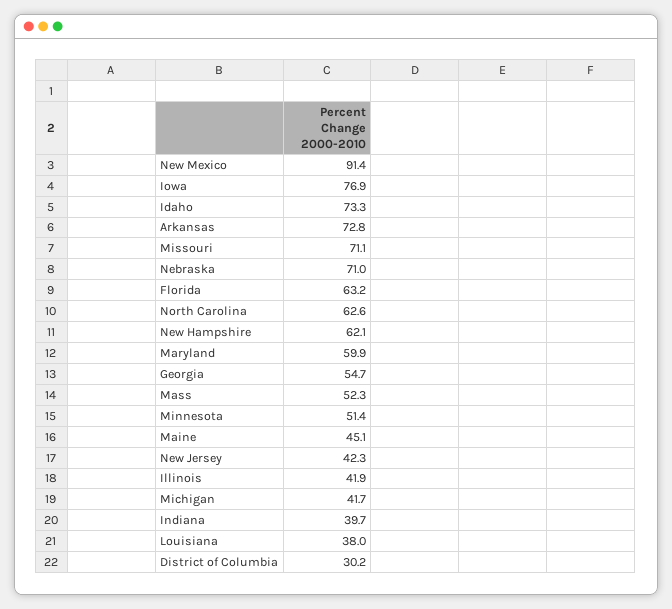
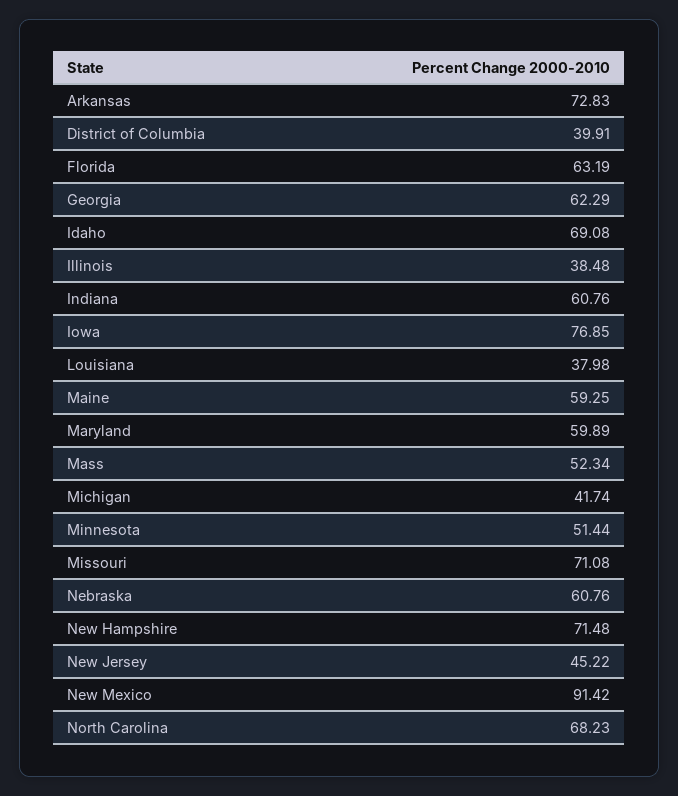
  {
    "New Mexico": 91.42,
    "Iowa": 76.85,
-   "Idaho": 73.3,
+   "Idaho": 69.08,
    "Arkansas": 72.83,
    "Missouri": 71.08,
-   "Nebraska": 71,
+   "Nebraska": 60.76,
    "Florida": 63.19,
-   "North Carolina": 62.6,
+   "North Carolina": 68.23,
-   "New Hampshire": 62.1,
+   "New Hampshire": 71.48,
    "Maryland": 59.89,
-   "Georgia": 54.7,
+   "Georgia": 62.29,
    "Mass": 52.34,
    "Minnesota": 51.44,
-   "Maine": 45.1,
+   "Maine": 59.25,
-   "New Jersey": 42.3,
+   "New Jersey": 45.22,
-   "Illinois": 41.9,
+   "Illinois": 38.48,
    "Michigan": 41.74,
-   "Indiana": 39.7,
+   "Indiana": 60.76,
    "Louisiana": 37.98,
-   "District of Columbia": 30.2
+   "District of Columbia": 39.91
  }

